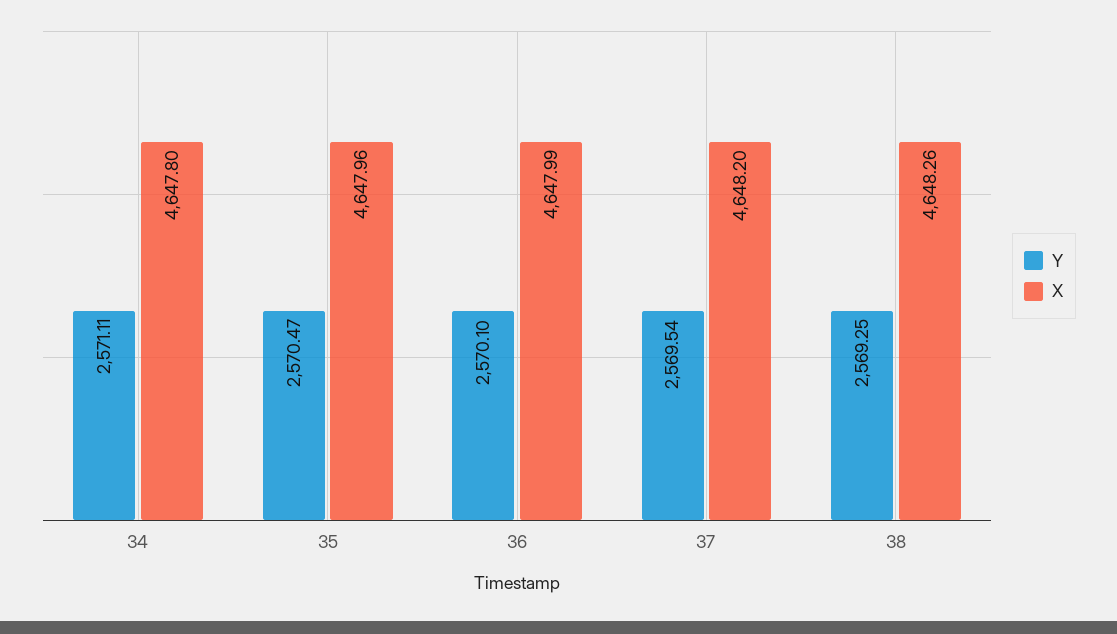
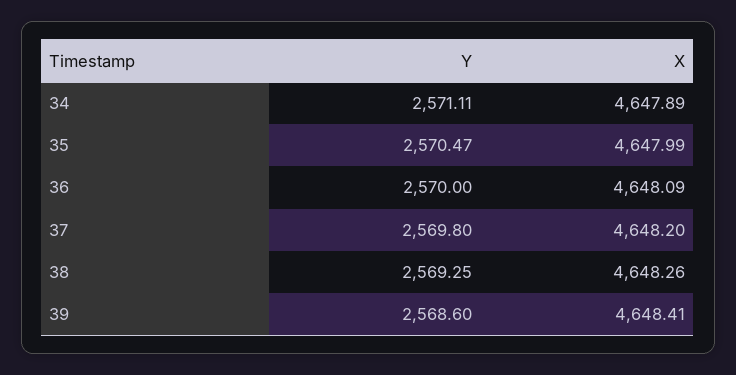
  {
    "Y": {
      "34": 2571.11,
      "35": 2570.47,
-     "36": 2570.1,
+     "36": 2570,
-     "37": 2569.54,
+     "37": 2569.8,
-     "38": 2569.25
+     "38": 2569.25,
+     "39": 2568.6
    },
    "X": {
-     "34": 4647.8,
+     "34": 4647.89,
-     "35": 4647.96,
+     "35": 4647.99,
-     "36": 4647.99,
+     "36": 4648.09,
      "37": 4648.2,
-     "38": 4648.26
+     "38": 4648.26,
+     "39": 4648.41
    }
  }

